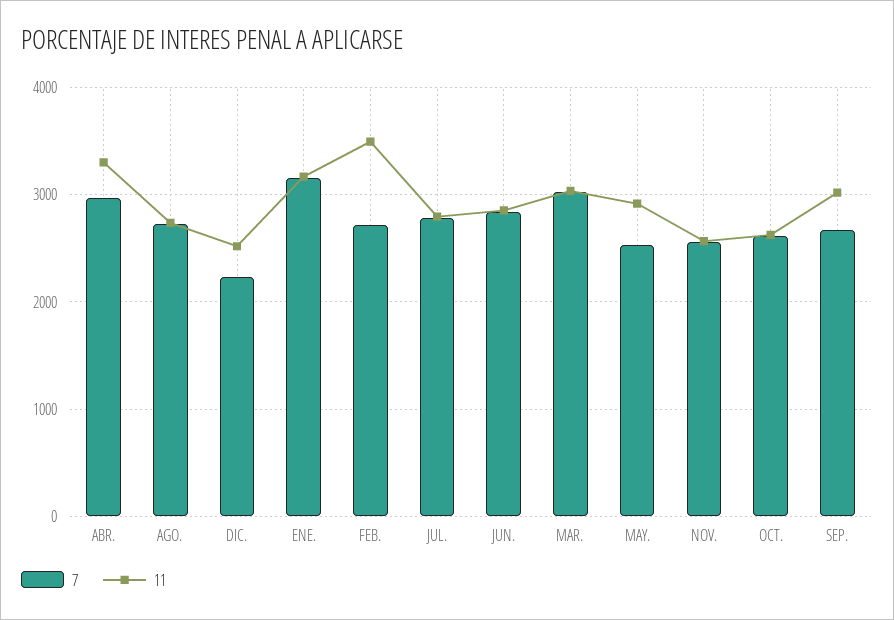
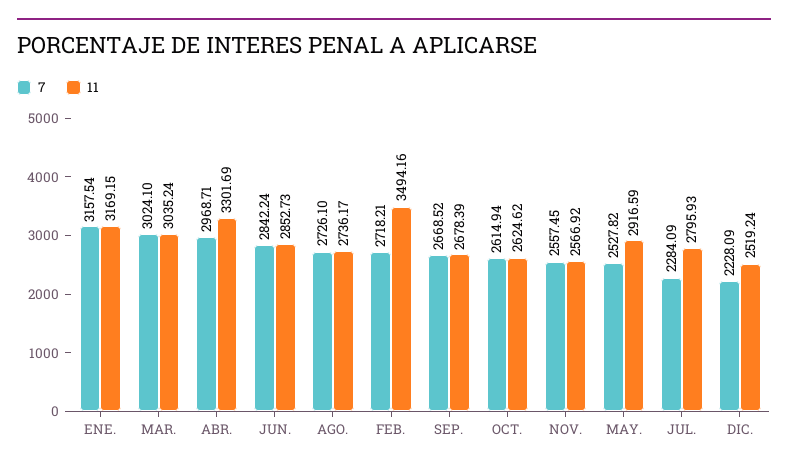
  {
    "7": {
      "ABR.": 2968.71,
      "AGO.": 2726.1,
      "DIC.": 2228.09,
      "ENE.": 3157.54,
      "FEB.": 2718.21,
-     "JUL.": 2800,
+     "JUL.": 2284.09,
      "JUN.": 2842.24,
      "MAR.": 3024.1,
      "MAY.": 2527.82,
      "NOV.": 2557.45,
      "OCT.": 2614.94,
      "SEP.": 2668.52
    },
    "11": {
      "ABR.": 3301.69,
      "AGO.": 2736.17,
      "DIC.": 2519.24,
      "ENE.": 3169.15,
      "FEB.": 3494.16,
      "JUL.": 2795.93,
      "JUN.": 2852.73,
      "MAR.": 3035.24,
      "MAY.": 2916.59,
      "NOV.": 2566.92,
      "OCT.": 2624.62,
-     "SEP.": 3000
+     "SEP.": 2678.39
    }
  }

